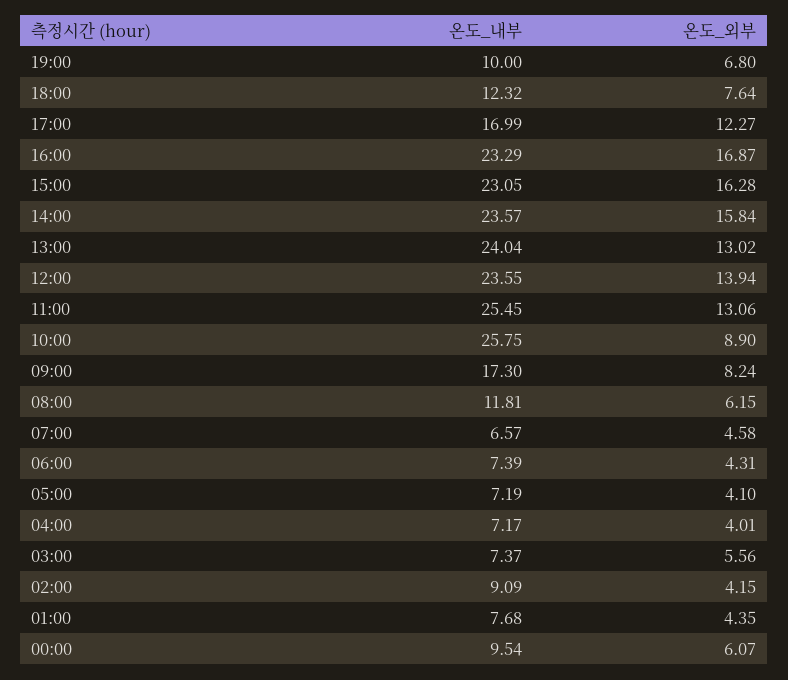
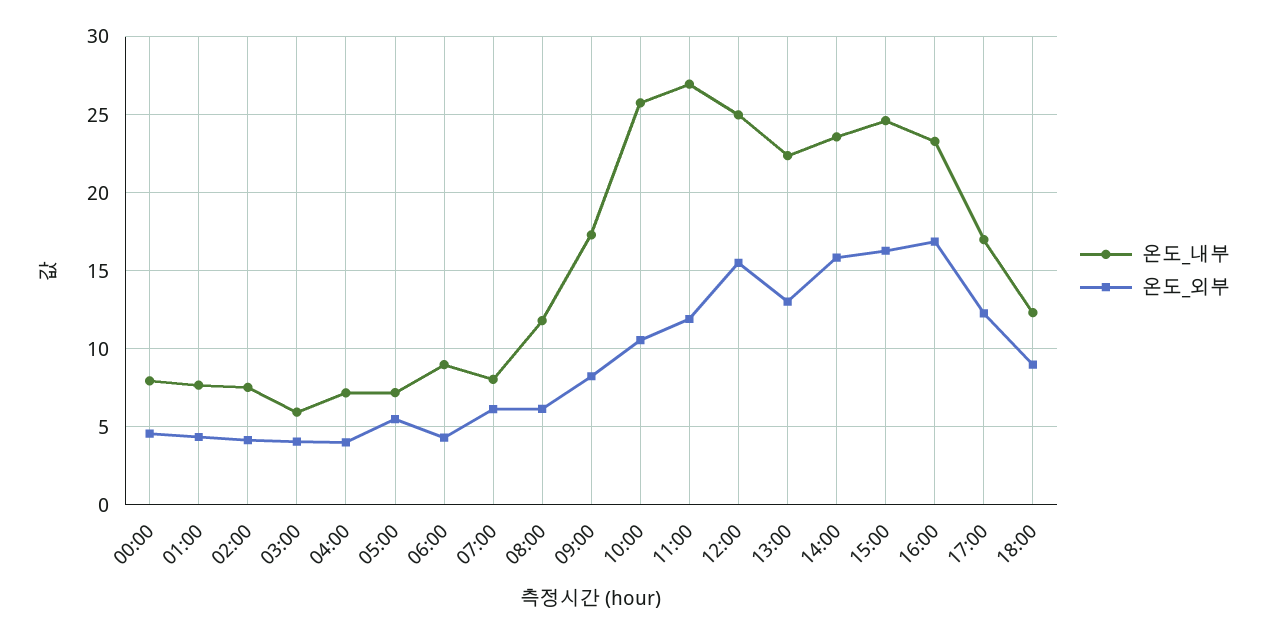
  {
    "온도_내부": {
-     "19:00": 10,
      "18:00": 12.32,
      "17:00": 16.99,
      "16:00": 23.29,
-     "15:00": 23.05,
+     "15:00": 24.5,
      "14:00": 23.57,
-     "13:00": 24.04,
+     "13:00": 22.5,
-     "12:00": 23.55,
+     "12:00": 25,
-     "11:00": 25.45,
+     "11:00": 27,
      "10:00": 25.75,
      "09:00": 17.3,
      "08:00": 11.81,
-     "07:00": 6.57,
+     "07:00": 8,
-     "06:00": 7.39,
+     "06:00": 9,
      "05:00": 7.19,
      "04:00": 7.17,
-     "03:00": 7.37,
+     "03:00": 6,
-     "02:00": 9.09,
+     "02:00": 7.5,
      "01:00": 7.68,
-     "00:00": 9.54
+     "00:00": 8
    },
    "온도_외부": {
-     "19:00": 6.8,
-     "18:00": 7.64,
+     "18:00": 9,
      "17:00": 12.27,
      "16:00": 16.87,
      "15:00": 16.28,
      "14:00": 15.84,
      "13:00": 13.02,
-     "12:00": 13.94,
+     "12:00": 15.5,
-     "11:00": 13.06,
+     "11:00": 12,
-     "10:00": 8.9,
+     "10:00": 10.5,
      "09:00": 8.24,
      "08:00": 6.15,
-     "07:00": 4.58,
+     "07:00": 6,
      "06:00": 4.31,
-     "05:00": 4.1,
+     "05:00": 5.5,
      "04:00": 4.01,
-     "03:00": 5.56,
+     "03:00": 4,
      "02:00": 4.15,
      "01:00": 4.35,
-     "00:00": 6.07
+     "00:00": 4.5
    }
  }

